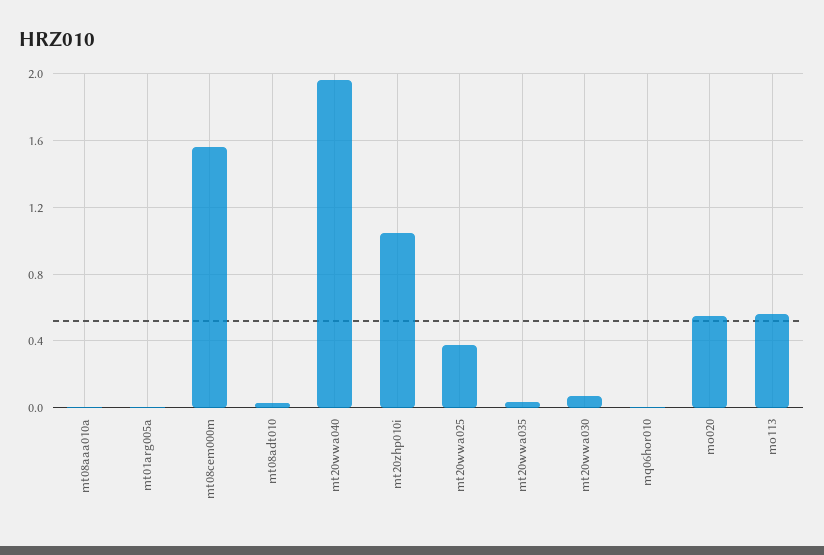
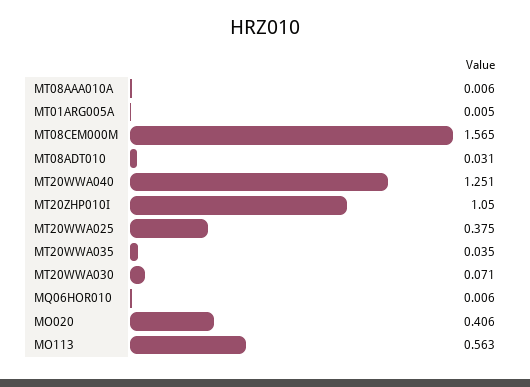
  {
    "mt08aaa010a": 0.006,
    "mt01arg005a": 0.005,
    "mt08cem000m": 1.565,
    "mt08adt010": 0.031,
-   "mt20wwa040": 1.95,
+   "mt20wwa040": 1.251,
    "mt20zhp010i": 1.05,
    "mt20wwa025": 0.375,
    "mt20wwa035": 0.035,
    "mt20wwa030": 0.071,
    "mq06hor010": 0.006,
-   "mo020": 0.55,
+   "mo020": 0.406,
    "mo113": 0.563
  }

